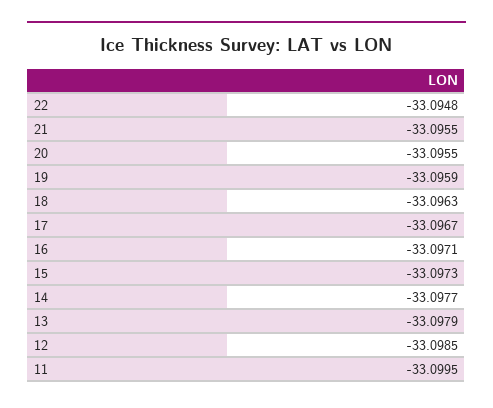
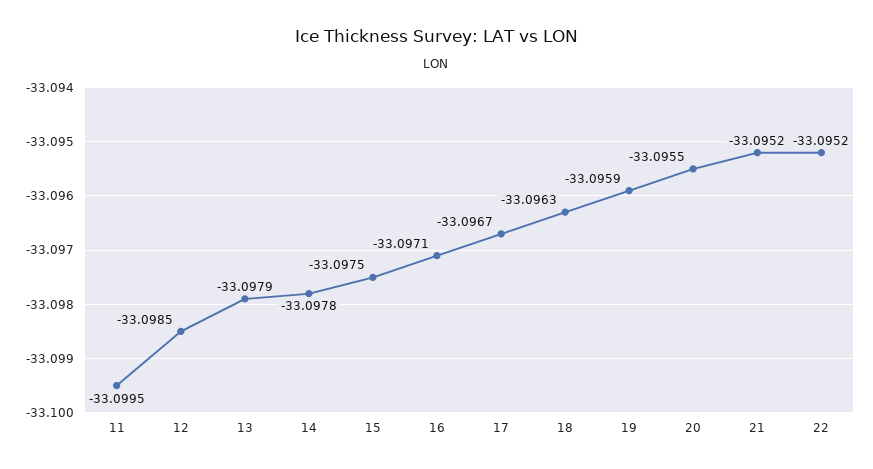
  {
-   "22": -33.0948,
+   "22": -33.0952,
-   "21": -33.0955,
+   "21": -33.0952,
    "20": -33.0955,
    "19": -33.0959,
    "18": -33.0963,
    "17": -33.0967,
    "16": -33.0971,
-   "15": -33.0973,
+   "15": -33.0975,
-   "14": -33.0977,
+   "14": -33.0978,
    "13": -33.0979,
    "12": -33.0985,
    "11": -33.0995
  }

